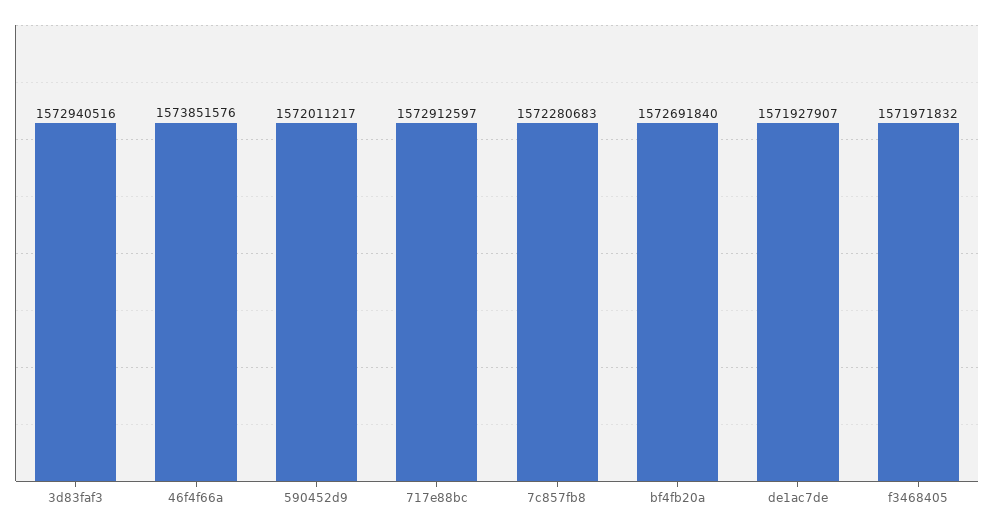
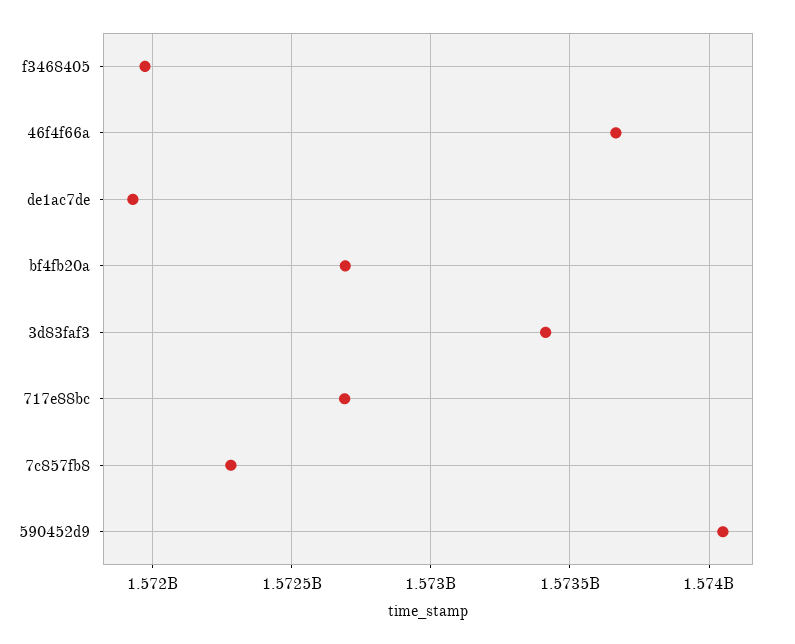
  {
-   "3d83faf3": 1572940516,
+   "3d83faf3": 1573400000,
-   "46f4f66a": 1573851576,
+   "46f4f66a": 1573650000,
-   "590452d9": 1572011217,
+   "590452d9": 1574050000,
-   "717e88bc": 1572912597,
+   "717e88bc": 1572700000,
    "7c857fb8": 1572280683,
    "bf4fb20a": 1572691840,
    "de1ac7de": 1571927907,
    "f3468405": 1571971832
  }

